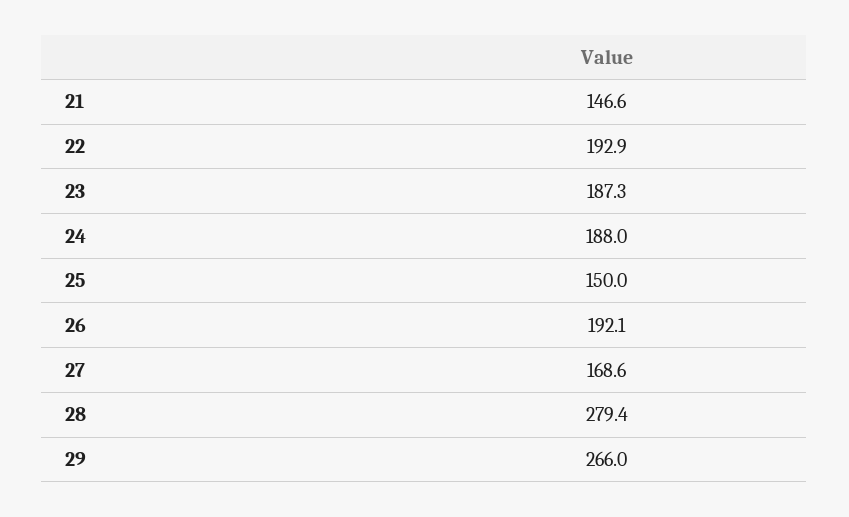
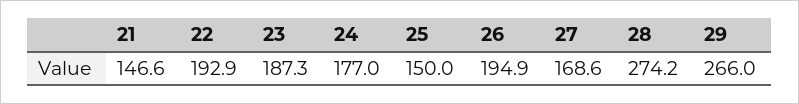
  {
    "21": 146.6,
    "22": 192.9,
    "23": 187.3,
-   "24": 188,
+   "24": 177,
    "25": 150,
-   "26": 192.1,
+   "26": 194.9,
    "27": 168.6,
-   "28": 279.4,
+   "28": 274.2,
    "29": 266
  }

